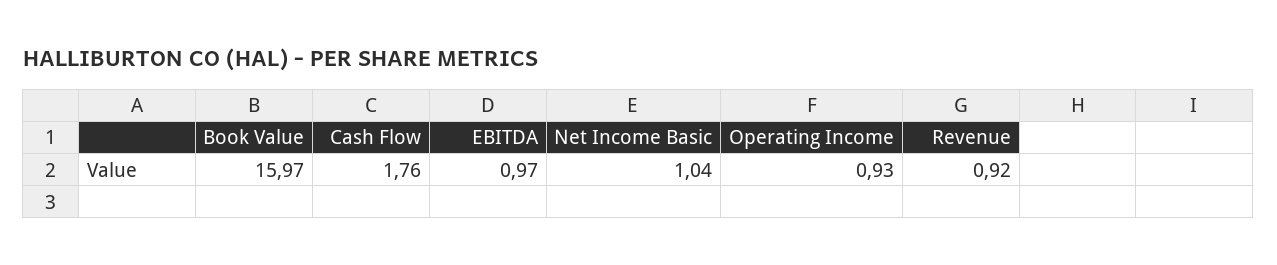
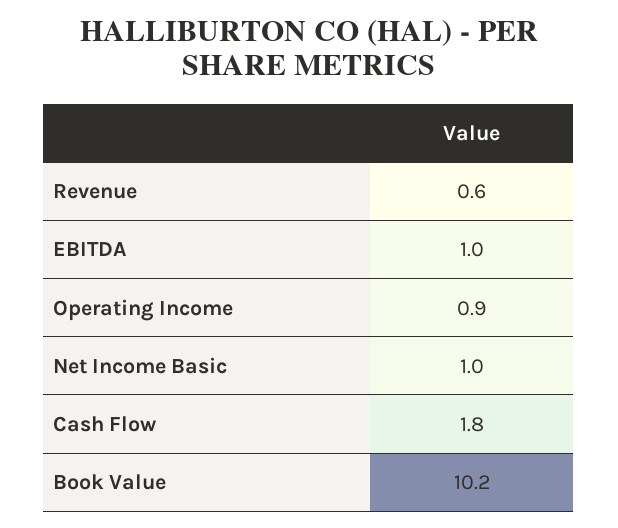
  {
-   "Book Value": 15.97,
+   "Book Value": 10.2,
    "Cash Flow": 1.76,
    "EBITDA": 0.97,
    "Net Income Basic": 1.04,
    "Operating Income": 0.93,
-   "Revenue": 0.92
+   "Revenue": 0.6
  }

